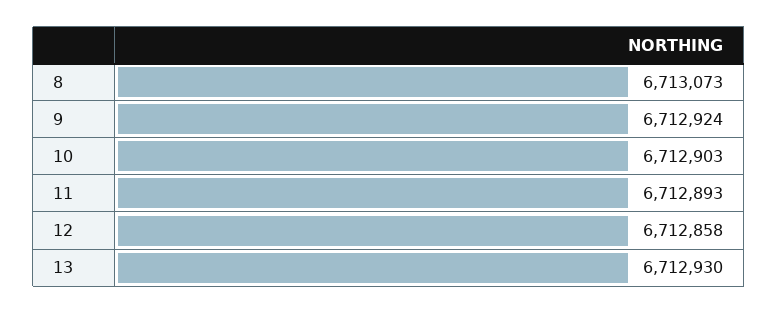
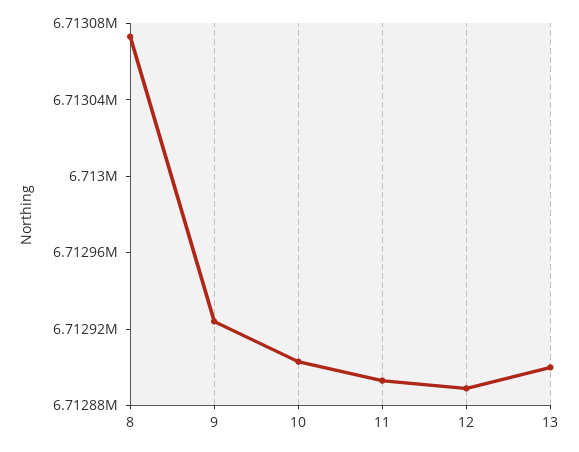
  {
    "8": 6713073,
    "9": 6712924,
    "10": 6712903,
    "11": 6712893,
-   "12": 6712858,
+   "12": 6712890,
-   "13": 6712930
+   "13": 6712900
  }

